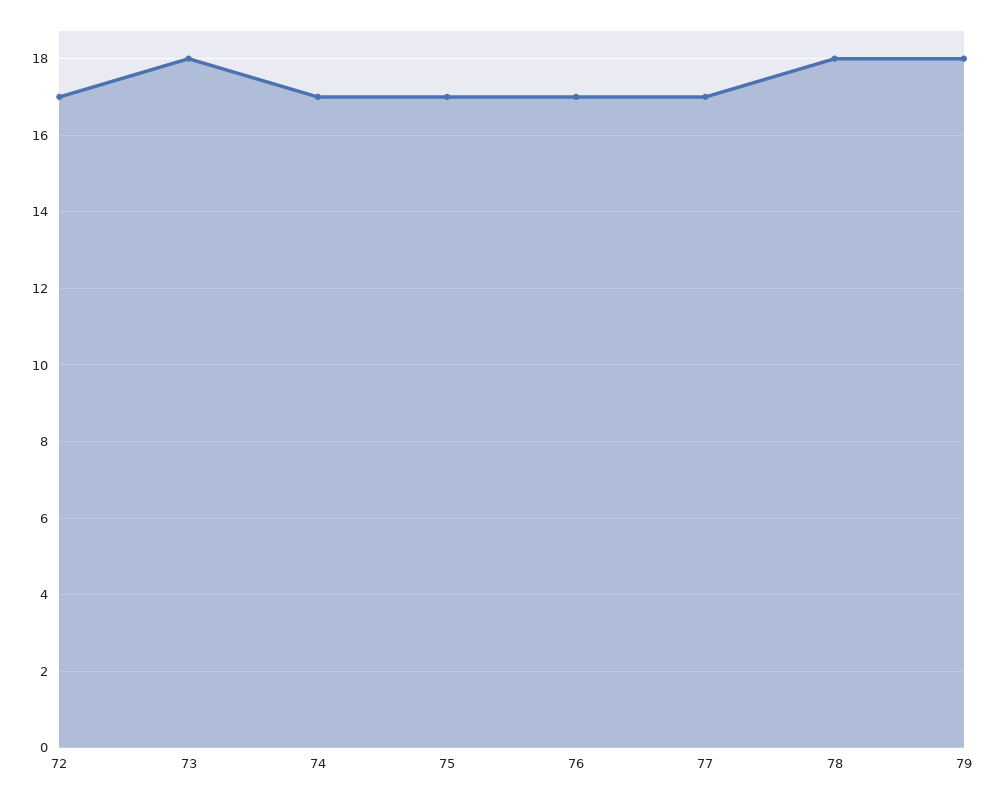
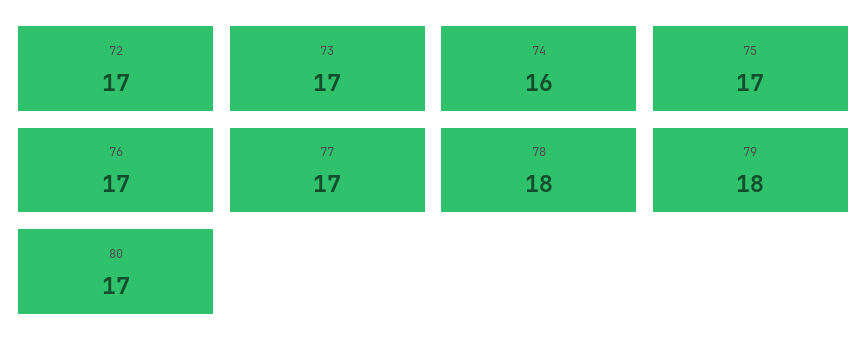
  {
    "72": 17,
-   "73": 18,
+   "73": 17,
-   "74": 17,
+   "74": 16,
    "75": 17,
    "76": 17,
    "77": 17,
    "78": 18,
-   "79": 18
+   "79": 18,
+   "80": 17
  }

